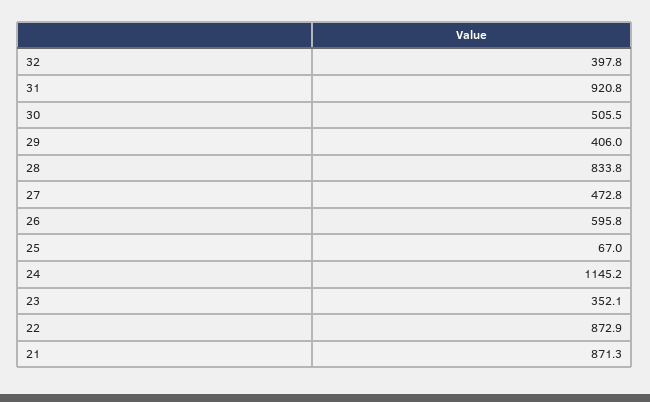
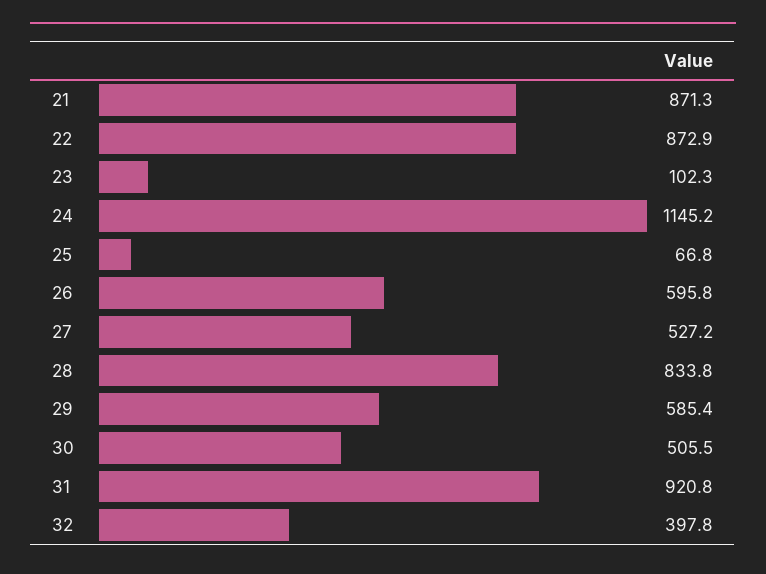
  {
    "32": 397.8,
    "31": 920.8,
    "30": 505.5,
-   "29": 406,
+   "29": 585.4,
    "28": 833.8,
-   "27": 472.8,
+   "27": 527.2,
    "26": 595.8,
-   "25": 67,
+   "25": 66.8,
    "24": 1145.2,
-   "23": 352.1,
+   "23": 102.3,
    "22": 872.9,
    "21": 871.3
  }

